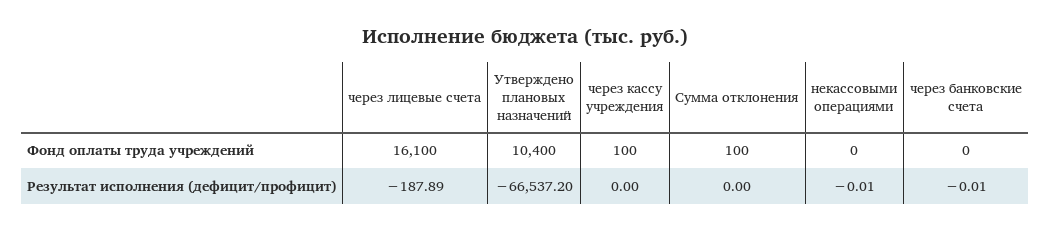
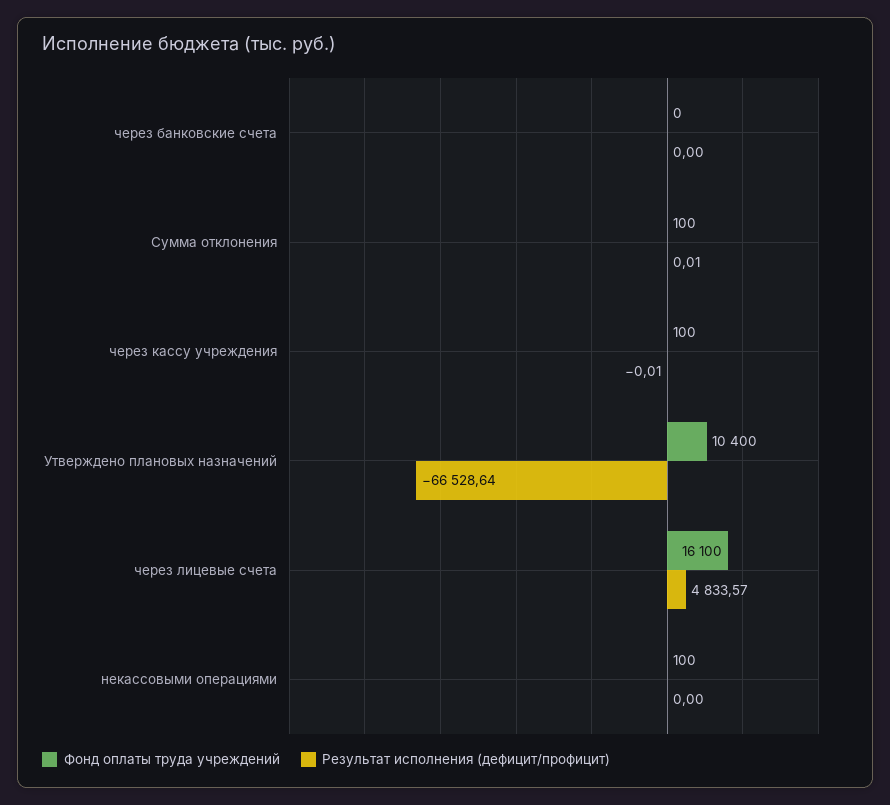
  {
    "Фонд оплаты труда учреждений": {
      "через лицевые счета": 16100,
      "Утверждено плановых назначений": 10400,
      "через кассу учреждения": 100,
      "Сумма отклонения": 100,
-     "некассовыми операциями": 0,
+     "некассовыми операциями": 100,
      "через банковские счета": 0
    },
    "Результат исполнения (дефицит/профицит)": {
-     "через лицевые счета": -187.89,
+     "через лицевые счета": 4833.57,
-     "Утверждено плановых назначений": -66537.2,
+     "Утверждено плановых назначений": -66528.64,
-     "через кассу учреждения": 0,
+     "через кассу учреждения": -0.01,
-     "Сумма отклонения": 0,
+     "Сумма отклонения": 0.01,
-     "некассовыми операциями": -0.01,
+     "некассовыми операциями": 0,
-     "через банковские счета": -0.01
+     "через банковские счета": 0
    }
  }

